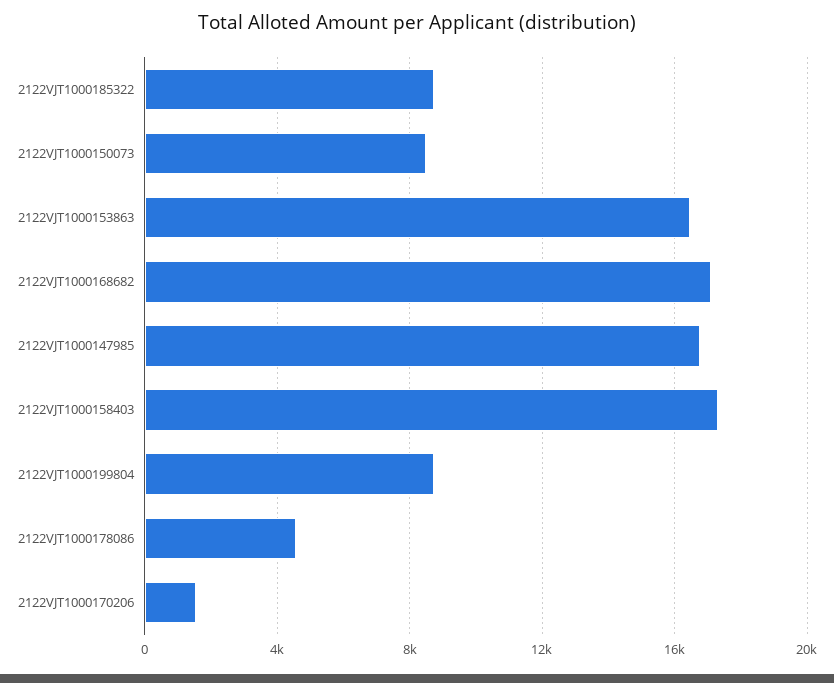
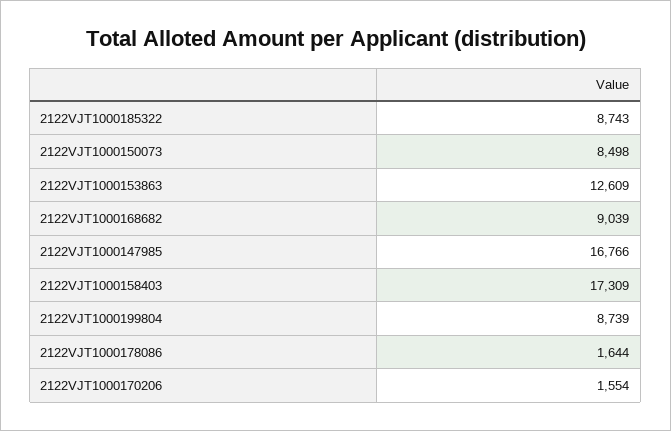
  {
    "2122VJT1000185322": 8743,
    "2122VJT1000150073": 8498,
-   "2122VJT1000153863": 16500,
+   "2122VJT1000153863": 12609,
-   "2122VJT1000168682": 17000,
+   "2122VJT1000168682": 9039,
    "2122VJT1000147985": 16766,
    "2122VJT1000158403": 17309,
    "2122VJT1000199804": 8739,
-   "2122VJT1000178086": 4500,
+   "2122VJT1000178086": 1644,
    "2122VJT1000170206": 1554
  }

